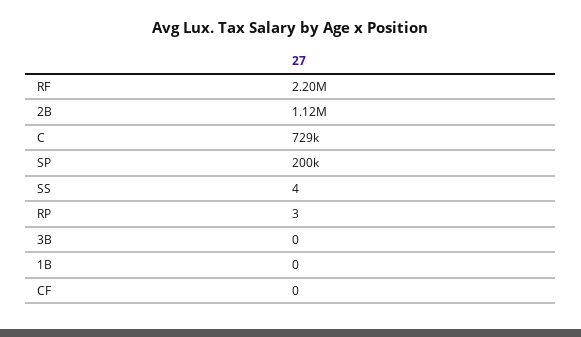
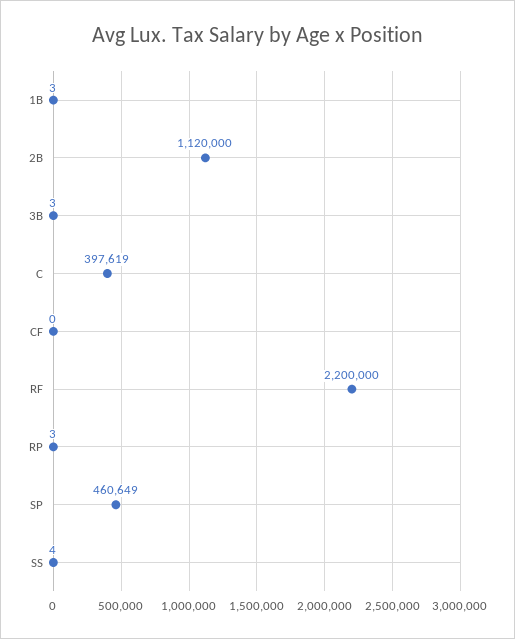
  {
    "RF": 2200000,
    "2B": 1120000,
-   "C": 729000,
+   "C": 397619,
-   "SP": 200000,
+   "SP": 460649,
    "SS": 4,
    "RP": 3,
-   "3B": 0,
+   "3B": 3,
-   "1B": 0,
+   "1B": 3,
    "CF": 0
  }

